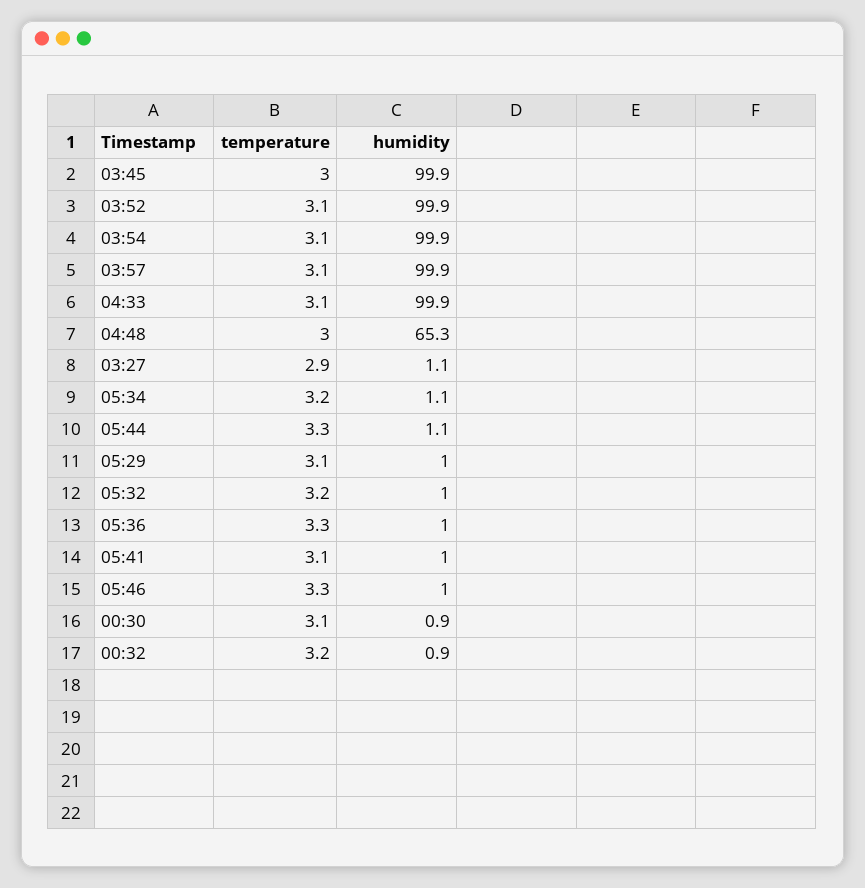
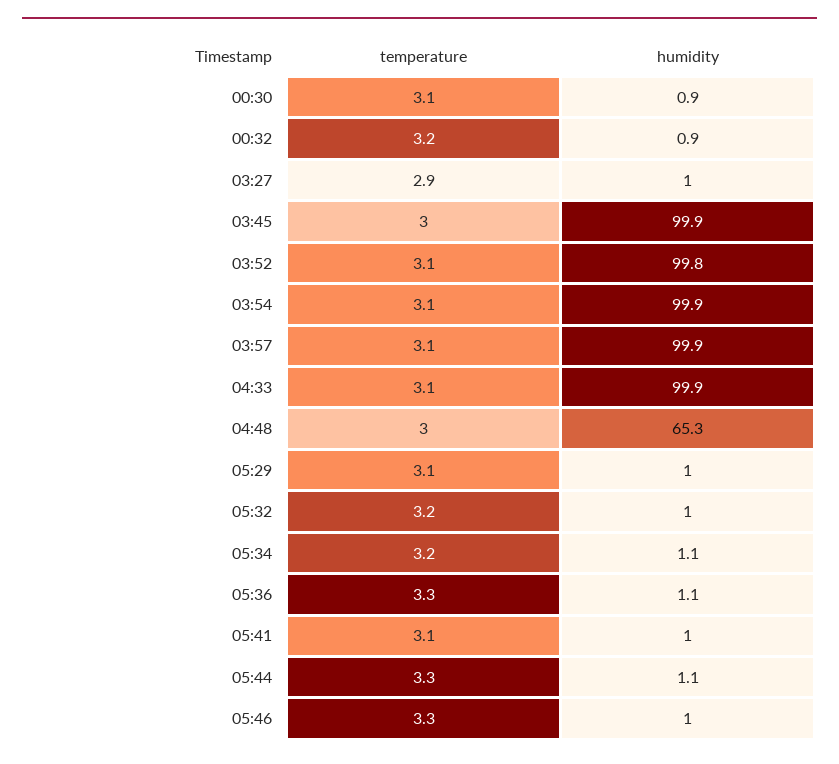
  {
    "temperature": {
      "03:45": 3,
      "03:52": 3.1,
      "03:54": 3.1,
      "03:57": 3.1,
      "04:33": 3.1,
      "04:48": 3,
      "03:27": 2.9,
      "05:34": 3.2,
      "05:44": 3.3,
      "05:29": 3.1,
      "05:32": 3.2,
      "05:36": 3.3,
      "05:41": 3.1,
      "05:46": 3.3,
      "00:30": 3.1,
      "00:32": 3.2
    },
    "humidity": {
      "03:45": 99.9,
-     "03:52": 99.9,
+     "03:52": 99.8,
      "03:54": 99.9,
      "03:57": 99.9,
      "04:33": 99.9,
      "04:48": 65.3,
-     "03:27": 1.1,
+     "03:27": 1,
      "05:34": 1.1,
      "05:44": 1.1,
      "05:29": 1,
      "05:32": 1,
-     "05:36": 1,
+     "05:36": 1.1,
      "05:41": 1,
      "05:46": 1,
      "00:30": 0.9,
      "00:32": 0.9
    }
  }

